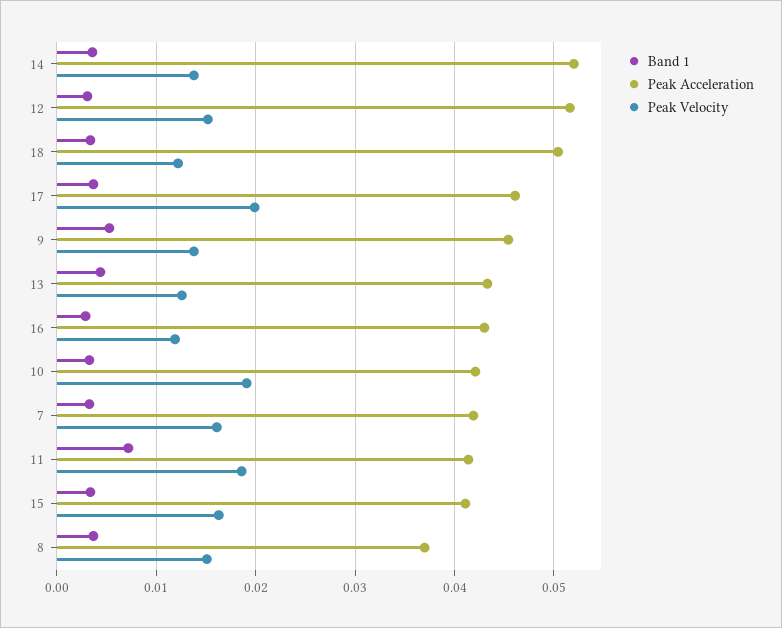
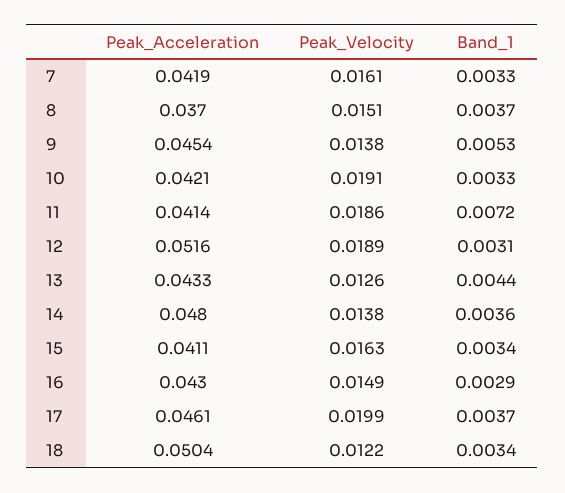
  {
    "Band 1": {
      "14": 0.0036,
      "12": 0.0031,
      "18": 0.0034,
      "17": 0.0037,
      "9": 0.0053,
      "13": 0.0044,
      "16": 0.0029,
      "10": 0.0033,
      "7": 0.0033,
      "11": 0.0072,
      "15": 0.0034,
      "8": 0.0037
    },
    "Peak Acceleration": {
-     "14": 0.052,
+     "14": 0.048,
      "12": 0.0516,
      "18": 0.0504,
      "17": 0.0461,
      "9": 0.0454,
      "13": 0.0433,
      "16": 0.043,
      "10": 0.0421,
      "7": 0.0419,
      "11": 0.0414,
      "15": 0.0411,
      "8": 0.037
    },
    "Peak Velocity": {
      "14": 0.0138,
-     "12": 0.015,
+     "12": 0.0189,
      "18": 0.0122,
      "17": 0.0199,
      "9": 0.0138,
      "13": 0.0126,
-     "16": 0.012,
+     "16": 0.0149,
      "10": 0.0191,
      "7": 0.0161,
      "11": 0.0186,
      "15": 0.0163,
      "8": 0.0151
    }
  }

